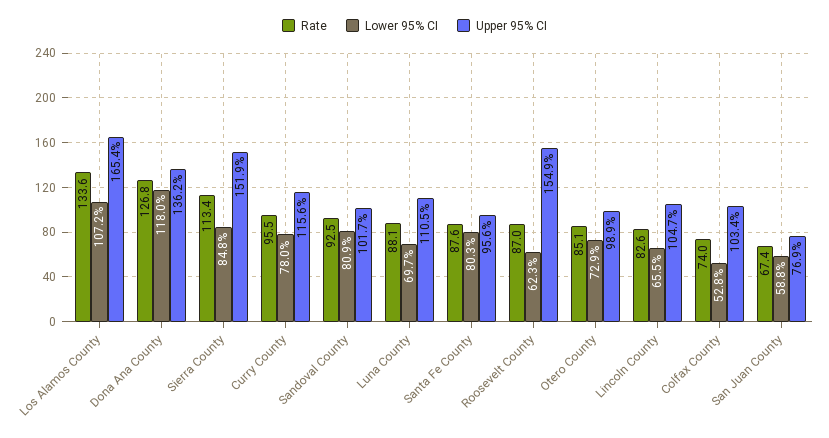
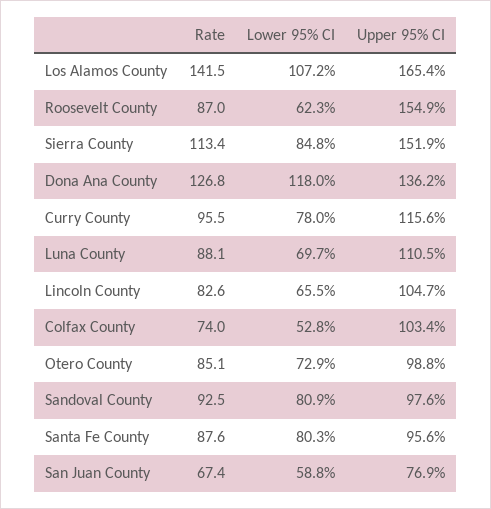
  {
    "Rate": {
-     "Los Alamos County": 133.6,
+     "Los Alamos County": 141.5,
      "Dona Ana County": 126.8,
      "Sierra County": 113.4,
      "Curry County": 95.5,
      "Sandoval County": 92.5,
      "Luna County": 88.1,
      "Santa Fe County": 87.6,
      "Roosevelt County": 87,
      "Otero County": 85.1,
      "Lincoln County": 82.6,
      "Colfax County": 74,
      "San Juan County": 67.4
    },
    "Lower 95% CI": {
      "Los Alamos County": 107.2,
      "Dona Ana County": 118,
      "Sierra County": 84.8,
      "Curry County": 78,
      "Sandoval County": 80.9,
      "Luna County": 69.7,
      "Santa Fe County": 80.3,
      "Roosevelt County": 62.3,
      "Otero County": 72.9,
      "Lincoln County": 65.5,
      "Colfax County": 52.8,
      "San Juan County": 58.8
    },
    "Upper 95% CI": {
      "Los Alamos County": 165.4,
      "Dona Ana County": 136.2,
      "Sierra County": 151.9,
      "Curry County": 115.6,
-     "Sandoval County": 101.7,
+     "Sandoval County": 97.6,
      "Luna County": 110.5,
      "Santa Fe County": 95.6,
      "Roosevelt County": 154.9,
-     "Otero County": 98.9,
+     "Otero County": 98.8,
      "Lincoln County": 104.7,
      "Colfax County": 103.4,
      "San Juan County": 76.9
    }
  }

